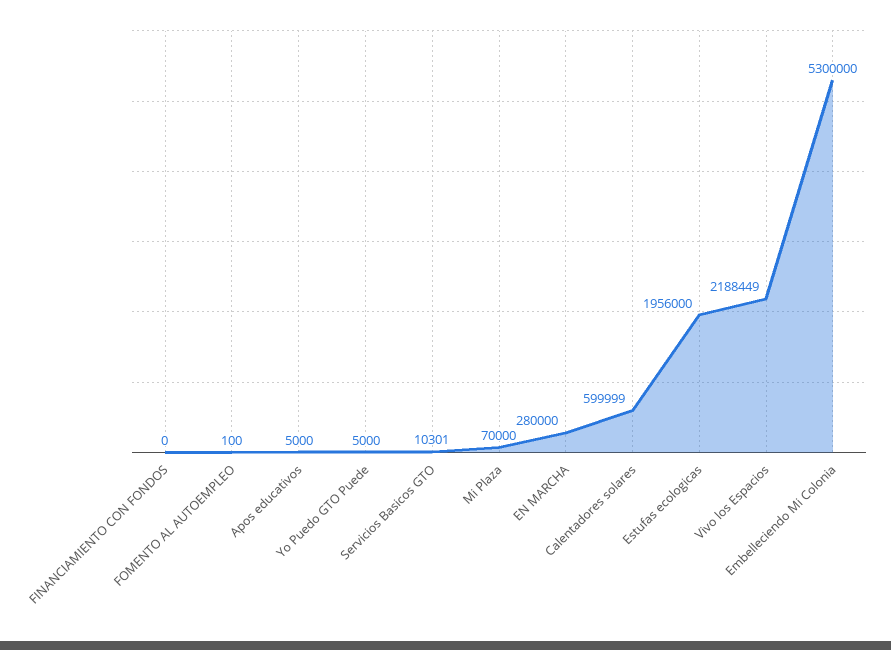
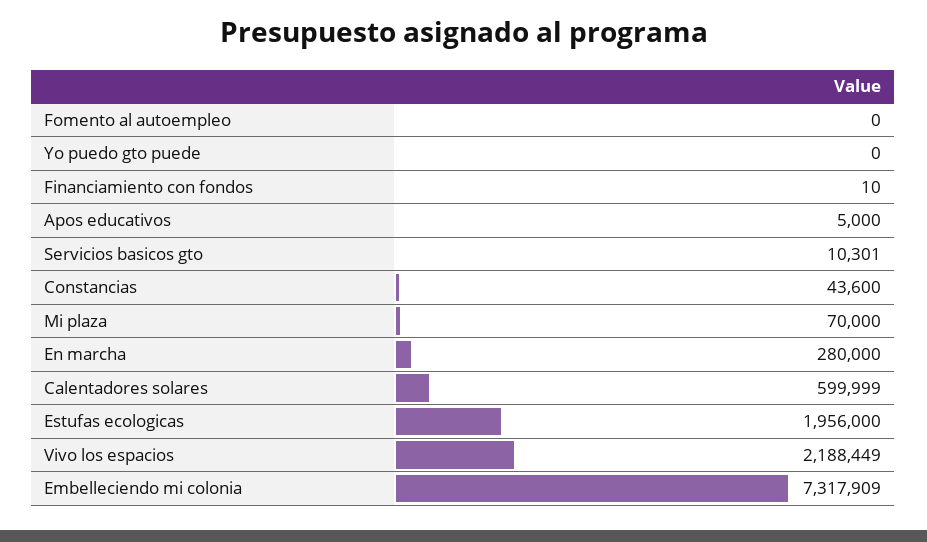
  {
-   "FINANCIAMIENTO CON FONDOS": 0,
+   "FINANCIAMIENTO CON FONDOS": 10,
-   "FOMENTO AL AUTOEMPLEO": 100,
+   "FOMENTO AL AUTOEMPLEO": 0,
    "Apos educativos": 5000,
-   "Yo Puedo GTO Puede": 5000,
+   "Yo Puedo GTO Puede": 0,
    "Servicios Basicos GTO": 10301,
    "Mi Plaza": 70000,
    "EN MARCHA": 280000,
    "Calentadores solares": 599999,
    "Estufas ecologicas": 1956000,
    "Vivo los Espacios": 2188449,
-   "Embelleciendo Mi Colonia": 5300000
+   "Embelleciendo Mi Colonia": 7317909,
+   "Constancias": 43600
  }

